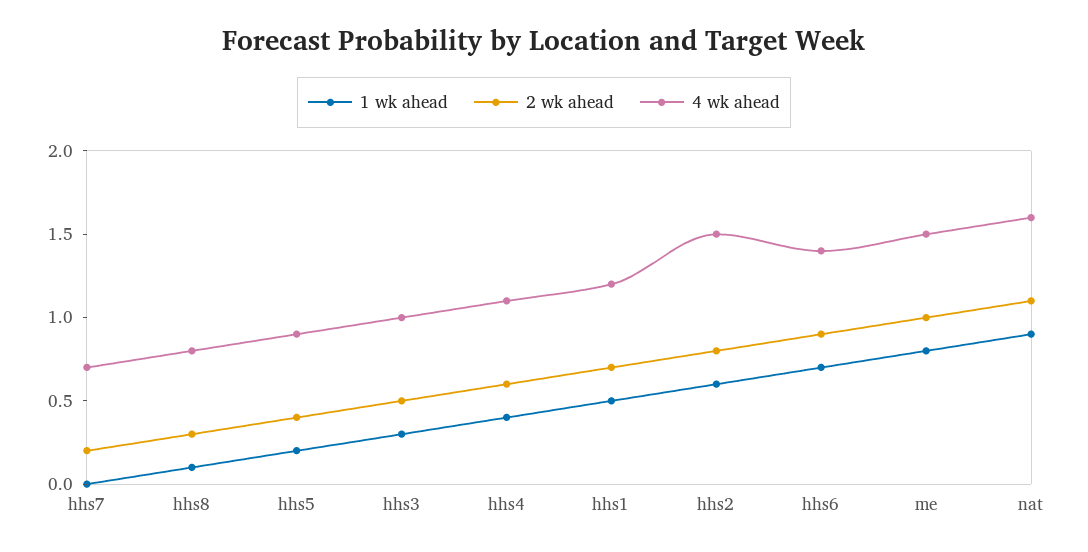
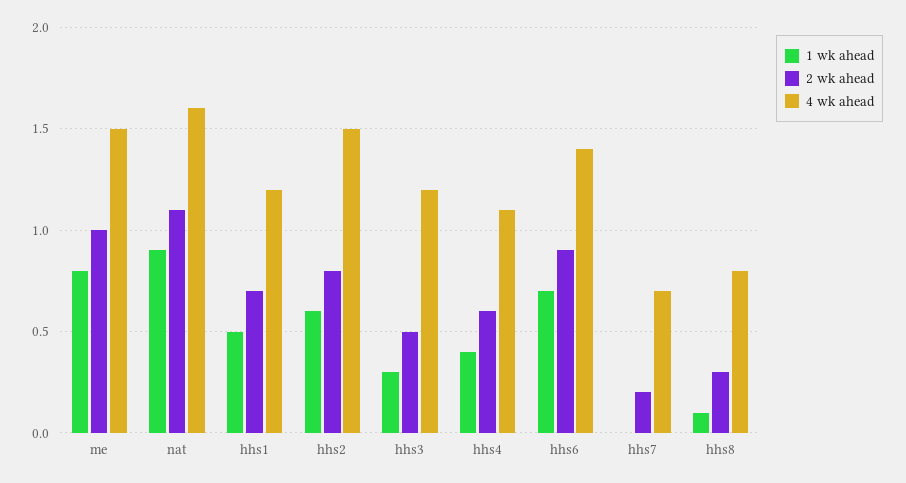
  {
    "1 wk ahead": {
      "hhs7": 0,
      "hhs8": 0.1,
-     "hhs5": 0.2,
      "hhs3": 0.3,
      "hhs4": 0.4,
      "hhs1": 0.5,
      "hhs2": 0.6,
      "hhs6": 0.7,
      "me": 0.8,
      "nat": 0.9
    },
    "2 wk ahead": {
      "hhs7": 0.2,
      "hhs8": 0.3,
-     "hhs5": 0.4,
      "hhs3": 0.5,
      "hhs4": 0.6,
      "hhs1": 0.7,
      "hhs2": 0.8,
      "hhs6": 0.9,
      "me": 1,
      "nat": 1.1
    },
    "4 wk ahead": {
      "hhs7": 0.7,
      "hhs8": 0.8,
-     "hhs5": 0.9,
-     "hhs3": 1,
+     "hhs3": 1.2,
      "hhs4": 1.1,
      "hhs1": 1.2,
      "hhs2": 1.5,
      "hhs6": 1.4,
      "me": 1.5,
      "nat": 1.6
    }
  }

